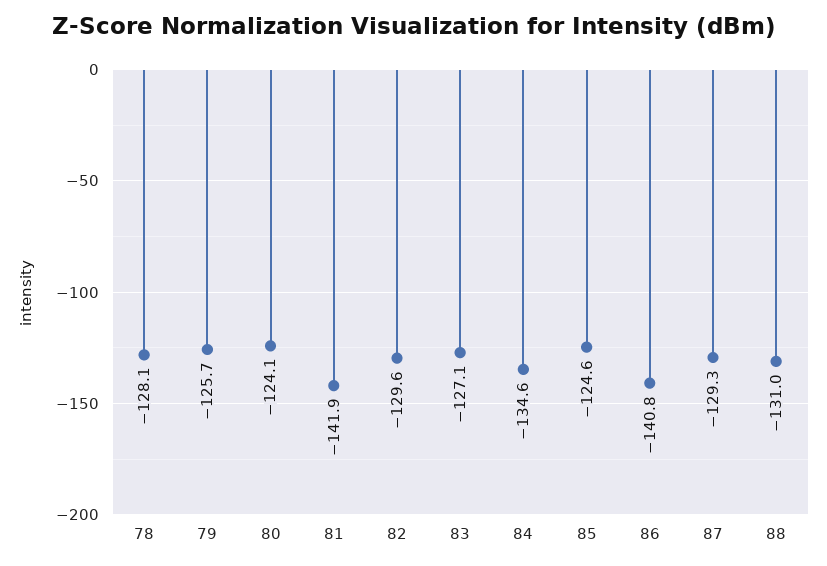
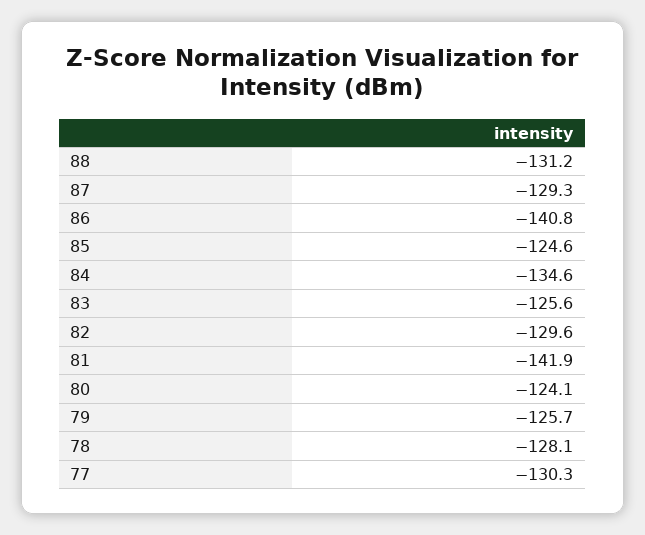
  {
    "78": -128.1,
    "79": -125.7,
    "80": -124.1,
    "81": -141.9,
    "82": -129.6,
-   "83": -127.1,
+   "83": -125.6,
    "84": -134.6,
    "85": -124.6,
    "86": -140.8,
    "87": -129.3,
-   "88": -131
+   "88": -131.2,
+   "77": -130.3
  }

